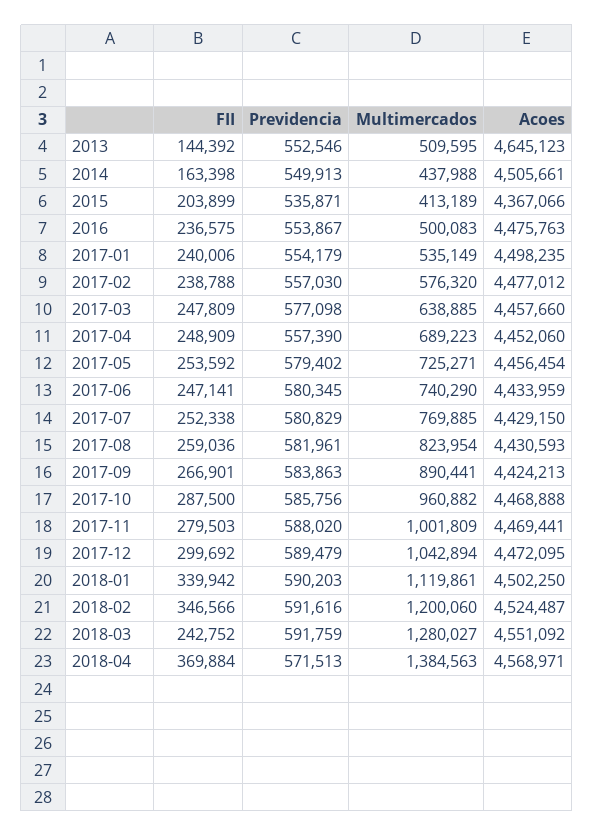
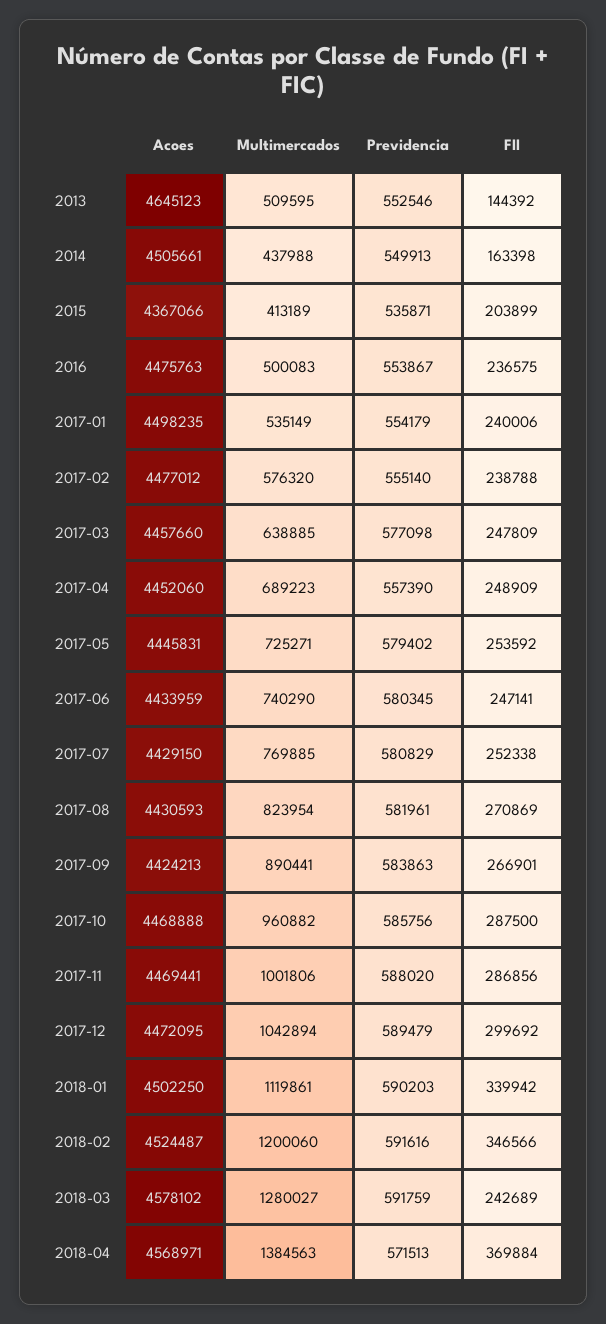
  {
    "FII": {
      "2013": 144392,
      "2014": 163398,
      "2015": 203899,
      "2016": 236575,
      "2017-01": 240006,
      "2017-02": 238788,
      "2017-03": 247809,
      "2017-04": 248909,
      "2017-05": 253592,
      "2017-06": 247141,
      "2017-07": 252338,
-     "2017-08": 259036,
+     "2017-08": 270869,
      "2017-09": 266901,
      "2017-10": 287500,
-     "2017-11": 279503,
+     "2017-11": 286856,
      "2017-12": 299692,
      "2018-01": 339942,
      "2018-02": 346566,
-     "2018-03": 242752,
+     "2018-03": 242689,
      "2018-04": 369884
    },
    "Previdencia": {
      "2013": 552546,
      "2014": 549913,
      "2015": 535871,
      "2016": 553867,
      "2017-01": 554179,
-     "2017-02": 557030,
+     "2017-02": 555140,
      "2017-03": 577098,
      "2017-04": 557390,
      "2017-05": 579402,
      "2017-06": 580345,
      "2017-07": 580829,
      "2017-08": 581961,
      "2017-09": 583863,
      "2017-10": 585756,
      "2017-11": 588020,
      "2017-12": 589479,
      "2018-01": 590203,
      "2018-02": 591616,
      "2018-03": 591759,
      "2018-04": 571513
    },
    "Multimercados": {
      "2013": 509595,
      "2014": 437988,
      "2015": 413189,
      "2016": 500083,
      "2017-01": 535149,
      "2017-02": 576320,
      "2017-03": 638885,
      "2017-04": 689223,
      "2017-05": 725271,
      "2017-06": 740290,
      "2017-07": 769885,
      "2017-08": 823954,
      "2017-09": 890441,
      "2017-10": 960882,
-     "2017-11": 1001809,
+     "2017-11": 1001806,
      "2017-12": 1042894,
      "2018-01": 1119861,
      "2018-02": 1200060,
      "2018-03": 1280027,
      "2018-04": 1384563
    },
    "Acoes": {
      "2013": 4645123,
      "2014": 4505661,
      "2015": 4367066,
      "2016": 4475763,
      "2017-01": 4498235,
      "2017-02": 4477012,
      "2017-03": 4457660,
      "2017-04": 4452060,
-     "2017-05": 4456454,
+     "2017-05": 4445831,
      "2017-06": 4433959,
      "2017-07": 4429150,
      "2017-08": 4430593,
      "2017-09": 4424213,
      "2017-10": 4468888,
      "2017-11": 4469441,
      "2017-12": 4472095,
      "2018-01": 4502250,
      "2018-02": 4524487,
-     "2018-03": 4551092,
+     "2018-03": 4578102,
      "2018-04": 4568971
    }
  }

